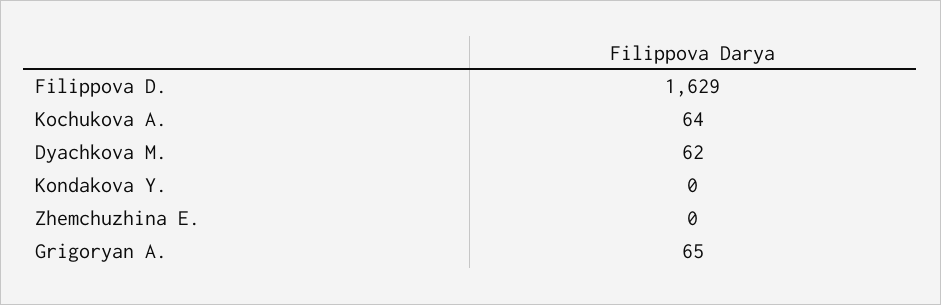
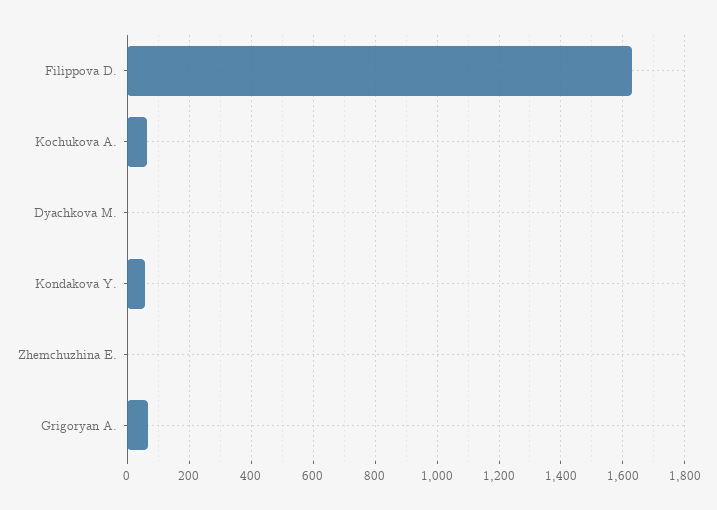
  {
    "Filippova D.": 1629,
    "Kochukova A.": 64,
-   "Dyachkova M.": 62,
+   "Dyachkova M.": 0,
-   "Kondakova Y.": 0,
+   "Kondakova Y.": 60,
    "Zhemchuzhina E.": 0,
    "Grigoryan A.": 65
  }

